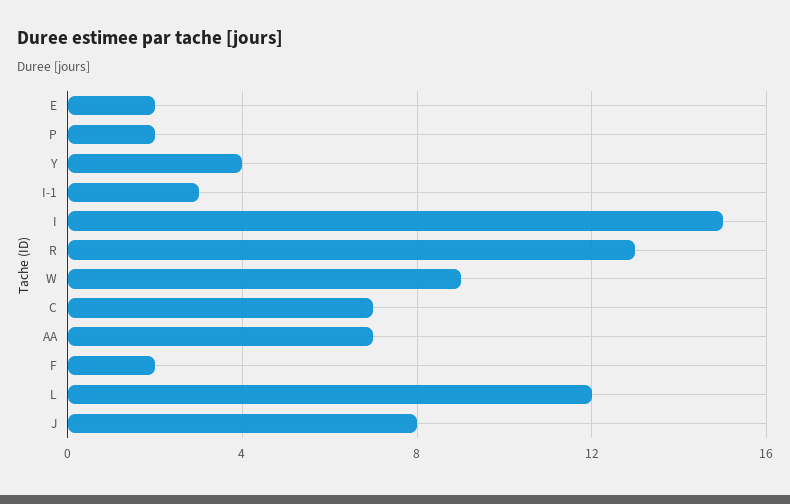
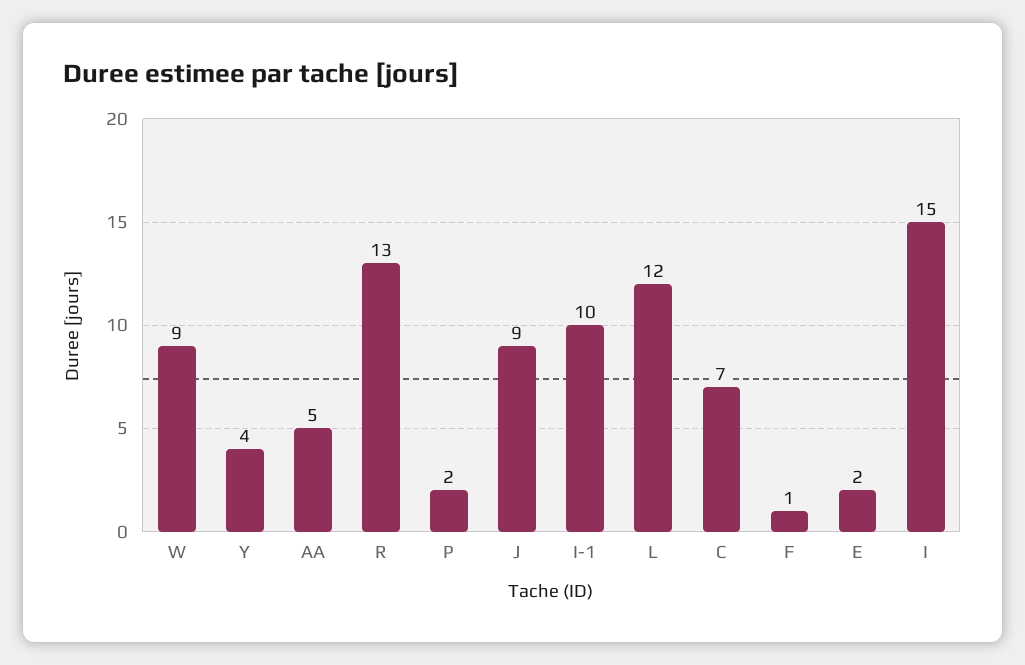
  {
    "E": 2,
    "P": 2,
    "Y": 4,
-   "I-1": 3,
+   "I-1": 10,
    "I": 15,
    "R": 13,
    "W": 9,
    "C": 7,
-   "AA": 7,
+   "AA": 5,
-   "F": 2,
+   "F": 1,
    "L": 12,
-   "J": 8
+   "J": 9
  }

